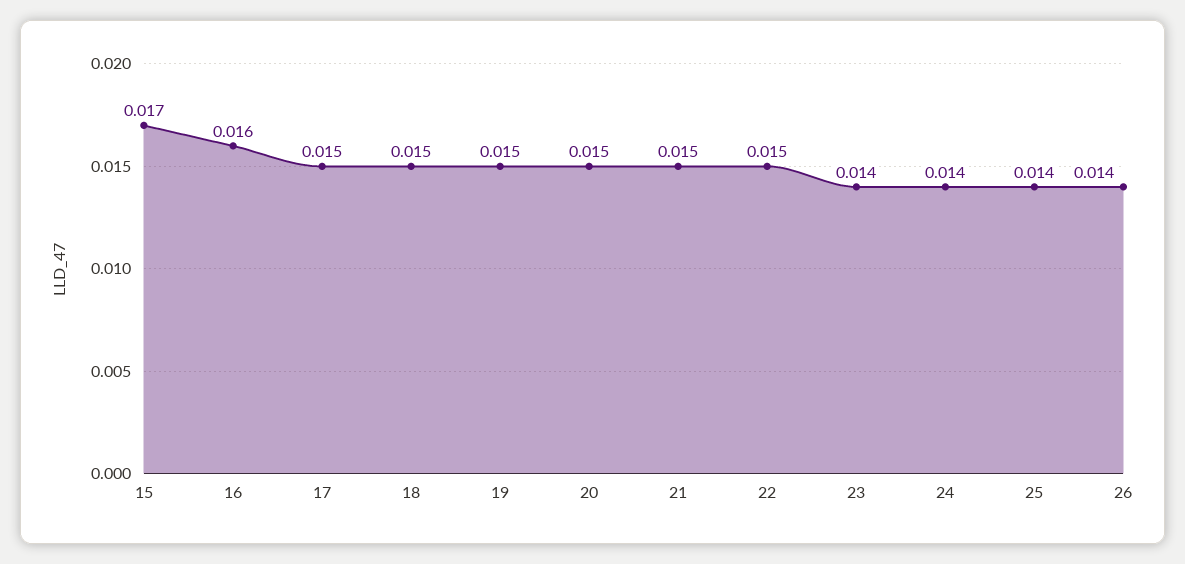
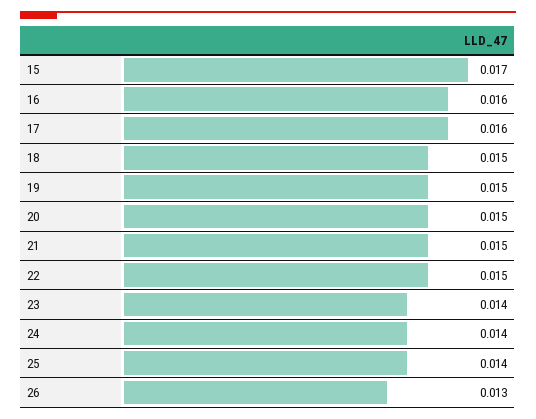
  {
    "15": 0.017,
    "16": 0.016,
-   "17": 0.015,
+   "17": 0.016,
    "18": 0.015,
    "19": 0.015,
    "20": 0.015,
    "21": 0.015,
    "22": 0.015,
    "23": 0.014,
    "24": 0.014,
    "25": 0.014,
-   "26": 0.014
+   "26": 0.013
  }

